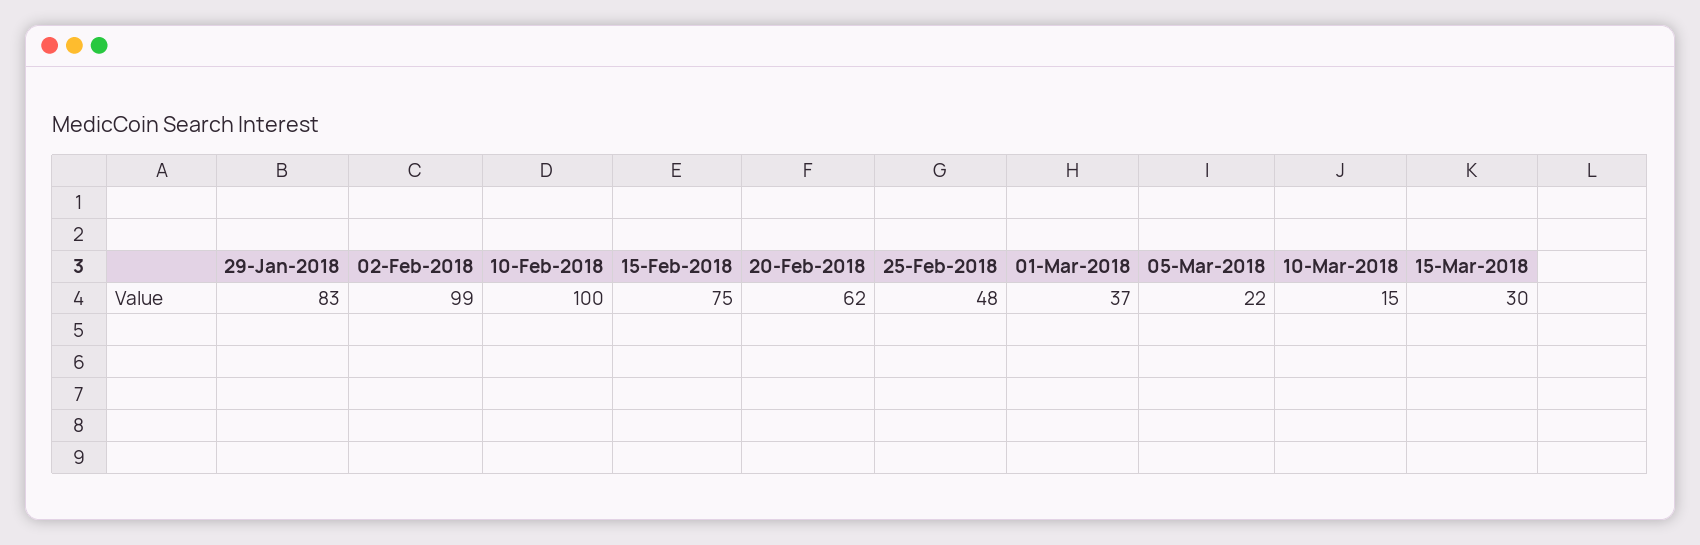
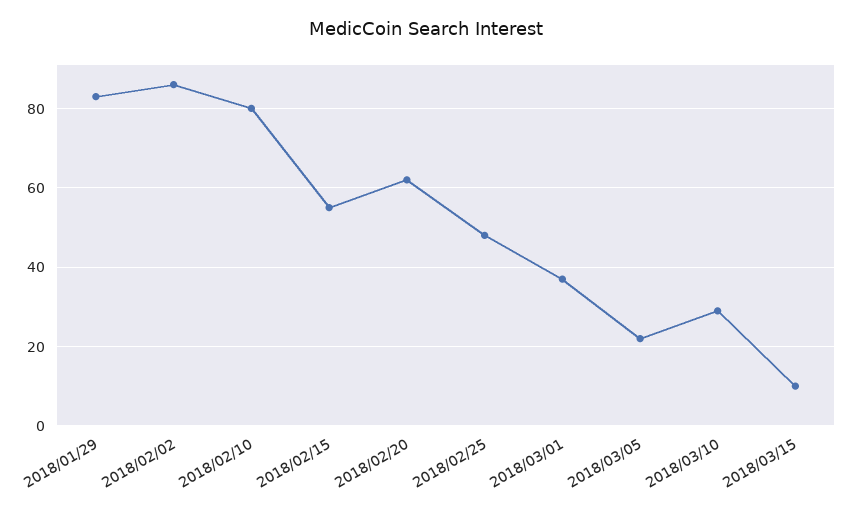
  {
    "29-Jan-2018": 83,
-   "02-Feb-2018": 99,
+   "02-Feb-2018": 85,
-   "10-Feb-2018": 100,
+   "10-Feb-2018": 80,
-   "15-Feb-2018": 75,
+   "15-Feb-2018": 55,
    "20-Feb-2018": 62,
    "25-Feb-2018": 48,
    "01-Mar-2018": 37,
    "05-Mar-2018": 22,
-   "10-Mar-2018": 15,
+   "10-Mar-2018": 30,
-   "15-Mar-2018": 30
+   "15-Mar-2018": 10
  }

